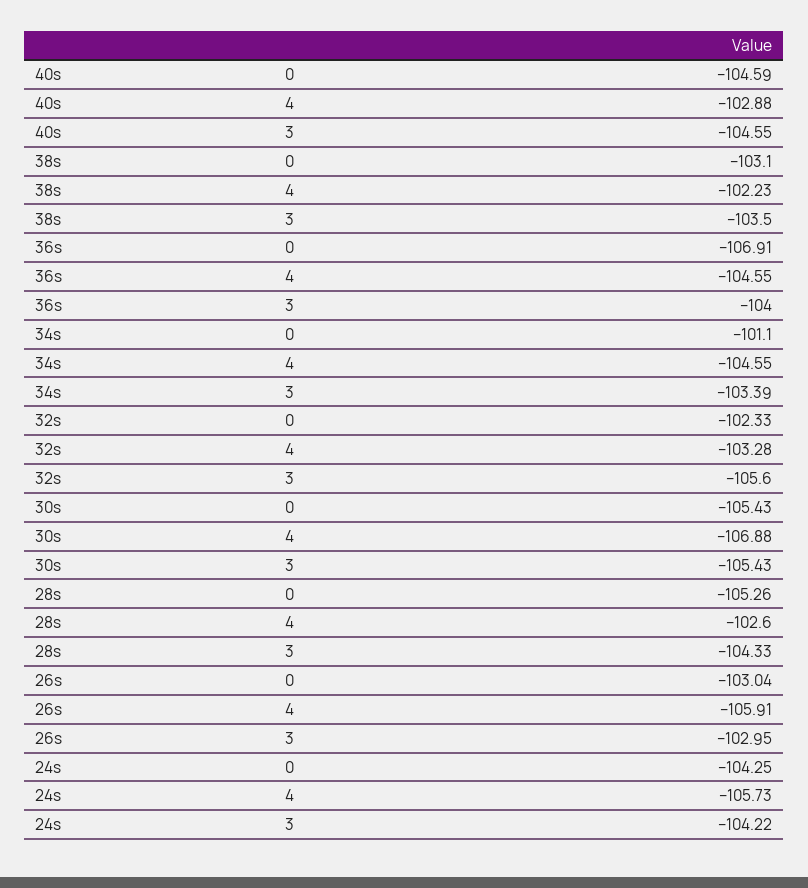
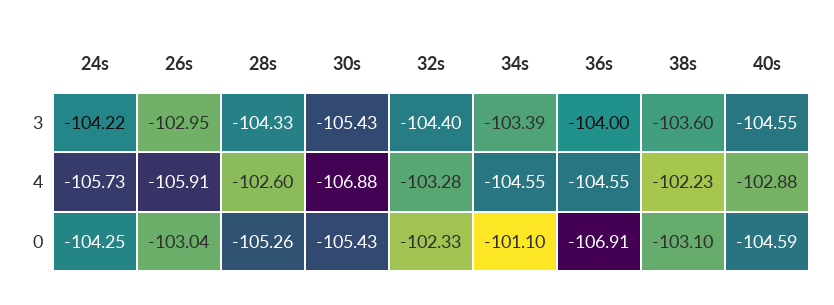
  {
    "40s": {
      "0": -104.59,
      "4": -102.88,
      "3": -104.55
    },
    "38s": {
      "0": -103.1,
      "4": -102.23,
-     "3": -103.5
+     "3": -103.6
    },
    "36s": {
      "0": -106.91,
      "4": -104.55,
      "3": -104
    },
    "34s": {
      "0": -101.1,
      "4": -104.55,
      "3": -103.39
    },
    "32s": {
      "0": -102.33,
      "4": -103.28,
-     "3": -105.6
+     "3": -104.4
    },
    "30s": {
      "0": -105.43,
      "4": -106.88,
      "3": -105.43
    },
    "28s": {
      "0": -105.26,
      "4": -102.6,
      "3": -104.33
    },
    "26s": {
      "0": -103.04,
      "4": -105.91,
      "3": -102.95
    },
    "24s": {
      "0": -104.25,
      "4": -105.73,
      "3": -104.22
    }
  }

